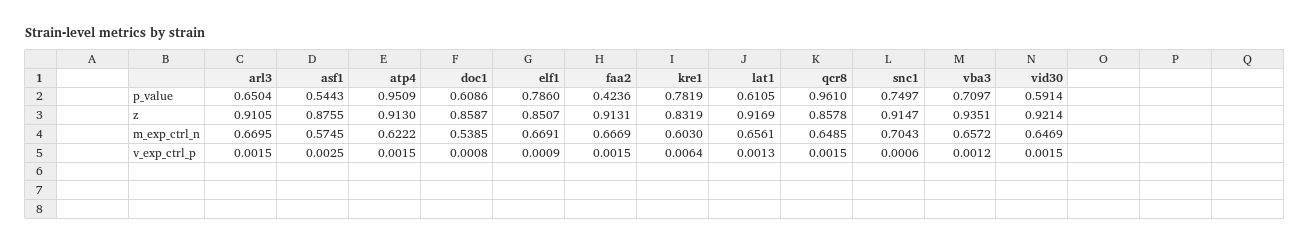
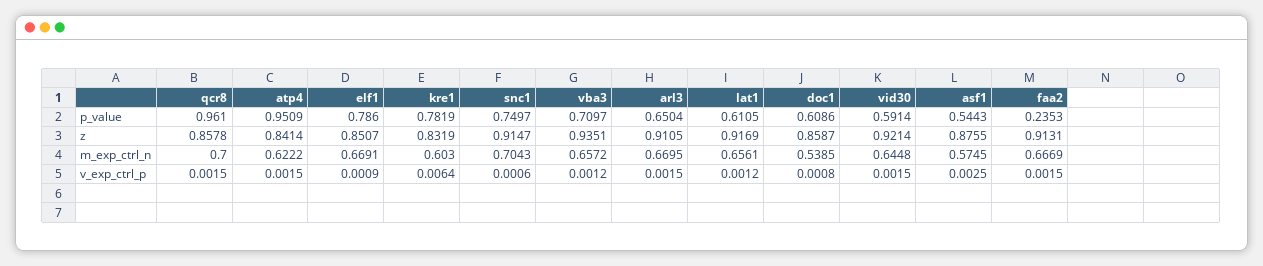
  {
    "arl3": {
      "p_value": 0.6504,
      "z": 0.9105,
      "m_exp_ctrl_n": 0.6695,
      "v_exp_ctrl_p": 0.0015
    },
    "asf1": {
      "p_value": 0.5443,
      "z": 0.8755,
      "m_exp_ctrl_n": 0.5745,
      "v_exp_ctrl_p": 0.0025
    },
    "atp4": {
      "p_value": 0.9509,
-     "z": 0.913,
+     "z": 0.8414,
      "m_exp_ctrl_n": 0.6222,
      "v_exp_ctrl_p": 0.0015
    },
    "doc1": {
      "p_value": 0.6086,
      "z": 0.8587,
      "m_exp_ctrl_n": 0.5385,
      "v_exp_ctrl_p": 0.0008
    },
    "elf1": {
      "p_value": 0.786,
      "z": 0.8507,
      "m_exp_ctrl_n": 0.6691,
      "v_exp_ctrl_p": 0.0009
    },
    "faa2": {
-     "p_value": 0.4236,
+     "p_value": 0.2353,
      "z": 0.9131,
      "m_exp_ctrl_n": 0.6669,
      "v_exp_ctrl_p": 0.0015
    },
    "kre1": {
      "p_value": 0.7819,
      "z": 0.8319,
      "m_exp_ctrl_n": 0.603,
      "v_exp_ctrl_p": 0.0064
    },
    "lat1": {
      "p_value": 0.6105,
      "z": 0.9169,
      "m_exp_ctrl_n": 0.6561,
-     "v_exp_ctrl_p": 0.0013
+     "v_exp_ctrl_p": 0.0012
    },
    "qcr8": {
      "p_value": 0.961,
      "z": 0.8578,
-     "m_exp_ctrl_n": 0.6485,
+     "m_exp_ctrl_n": 0.7,
      "v_exp_ctrl_p": 0.0015
    },
    "snc1": {
      "p_value": 0.7497,
      "z": 0.9147,
      "m_exp_ctrl_n": 0.7043,
      "v_exp_ctrl_p": 0.0006
    },
    "vba3": {
      "p_value": 0.7097,
      "z": 0.9351,
      "m_exp_ctrl_n": 0.6572,
      "v_exp_ctrl_p": 0.0012
    },
    "vid30": {
      "p_value": 0.5914,
      "z": 0.9214,
-     "m_exp_ctrl_n": 0.6469,
+     "m_exp_ctrl_n": 0.6448,
      "v_exp_ctrl_p": 0.0015
    }
  }

